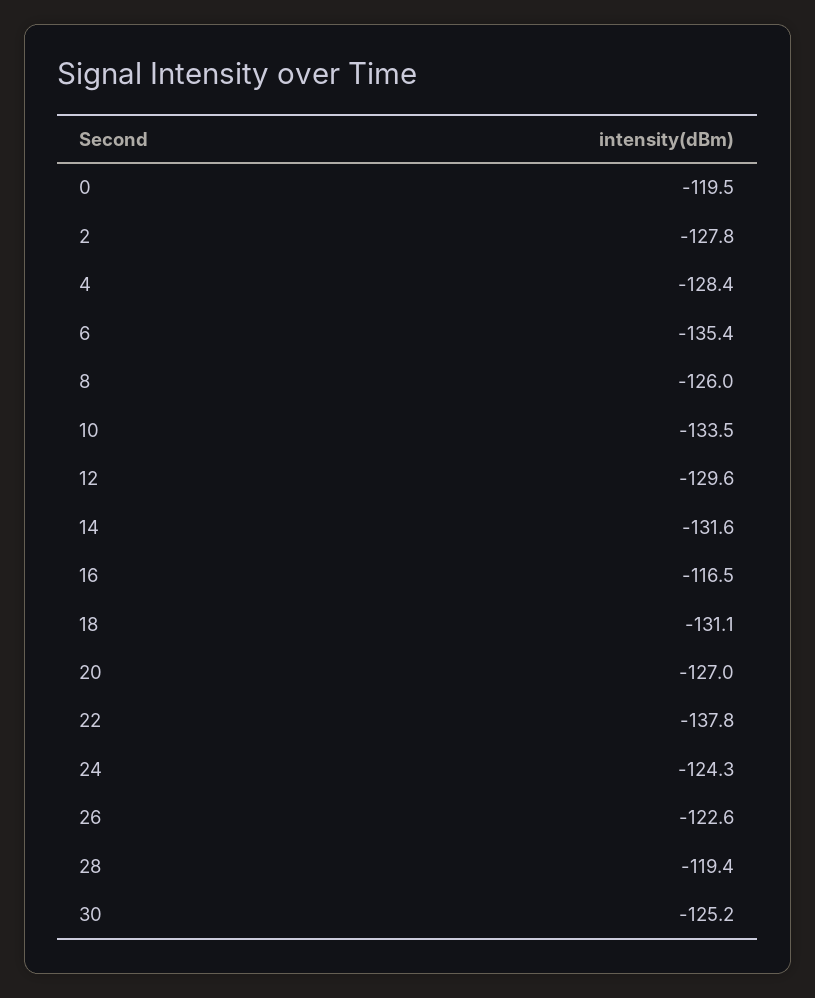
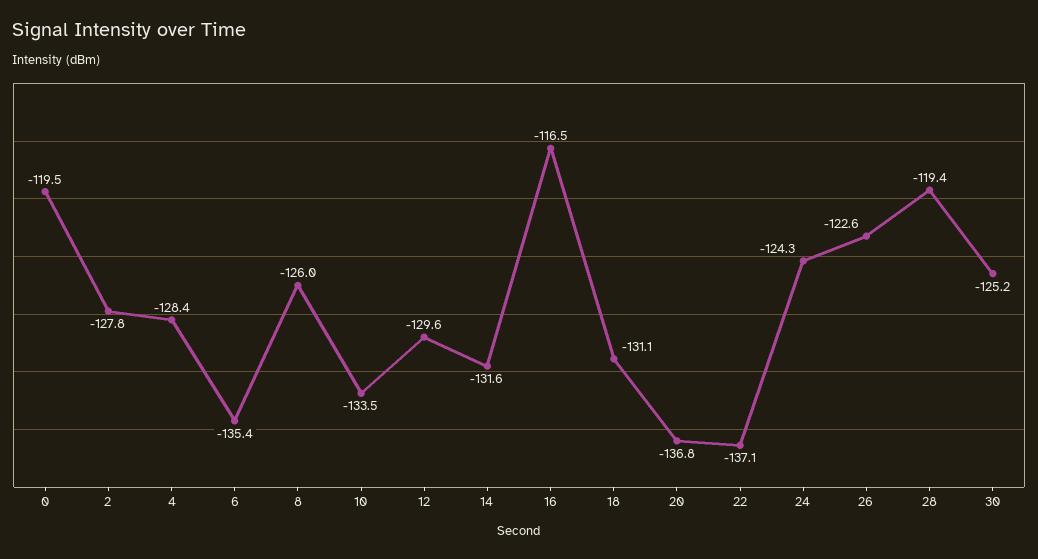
  {
    "0": -119.5,
    "2": -127.8,
    "4": -128.4,
    "6": -135.4,
    "8": -126,
    "10": -133.5,
    "12": -129.6,
    "14": -131.6,
    "16": -116.5,
    "18": -131.1,
-   "20": -127,
+   "20": -136.8,
-   "22": -137.8,
+   "22": -137.1,
    "24": -124.3,
    "26": -122.6,
    "28": -119.4,
    "30": -125.2
  }

